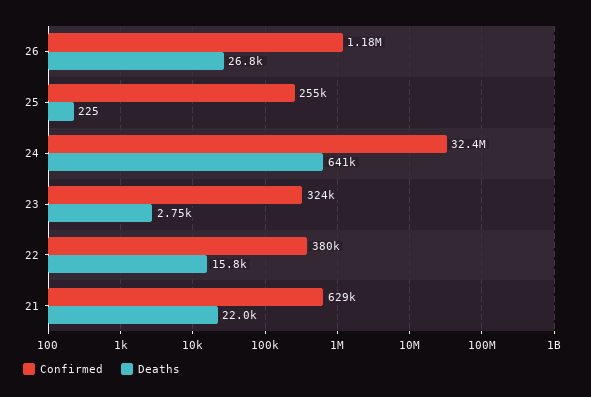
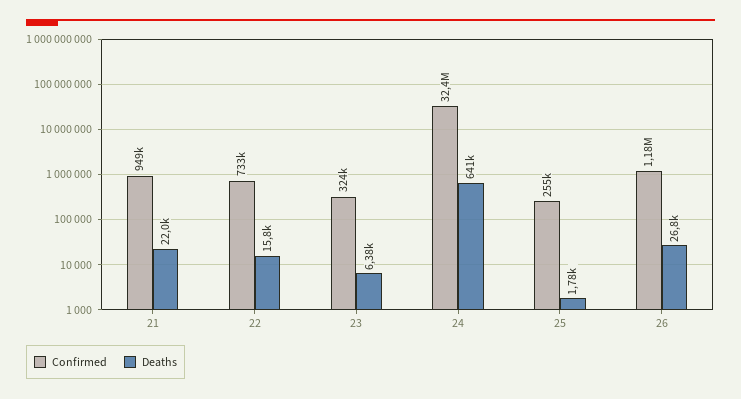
  {
    "Confirmed": {
      "26": 1180000,
      "25": 255000,
      "24": 32400000,
      "23": 324000,
-     "22": 380000,
+     "22": 733000,
-     "21": 629000
+     "21": 949000
    },
    "Deaths": {
      "26": 26800,
-     "25": 225,
+     "25": 1780,
      "24": 641000,
-     "23": 2750,
+     "23": 6380,
      "22": 15800,
      "21": 22000
    }
  }

